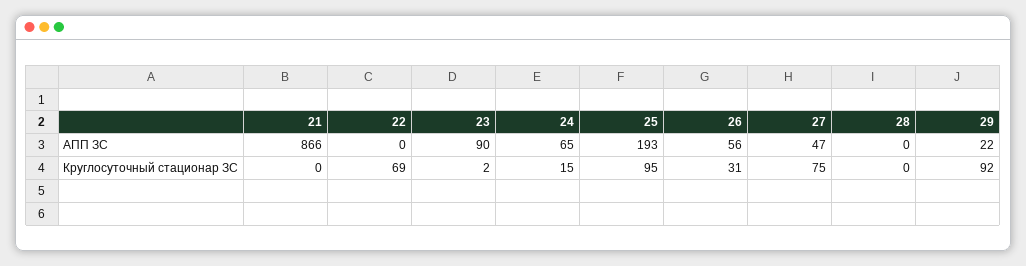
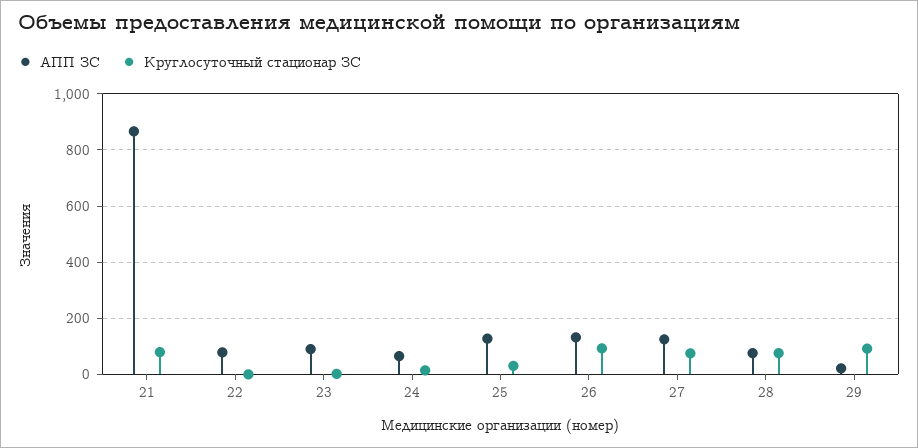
  {
    "АПП ЗС": {
      "21": 866,
-     "22": 0,
+     "22": 75,
      "23": 90,
      "24": 65,
-     "25": 193,
+     "25": 125,
-     "26": 56,
+     "26": 125,
-     "27": 47,
+     "27": 125,
-     "28": 0,
+     "28": 75,
      "29": 22
    },
    "Круглосуточный стационар ЗС": {
-     "21": 0,
+     "21": 75,
-     "22": 69,
+     "22": 0,
      "23": 2,
      "24": 15,
-     "25": 95,
+     "25": 25,
-     "26": 31,
+     "26": 100,
      "27": 75,
-     "28": 0,
+     "28": 75,
      "29": 92
    }
  }

